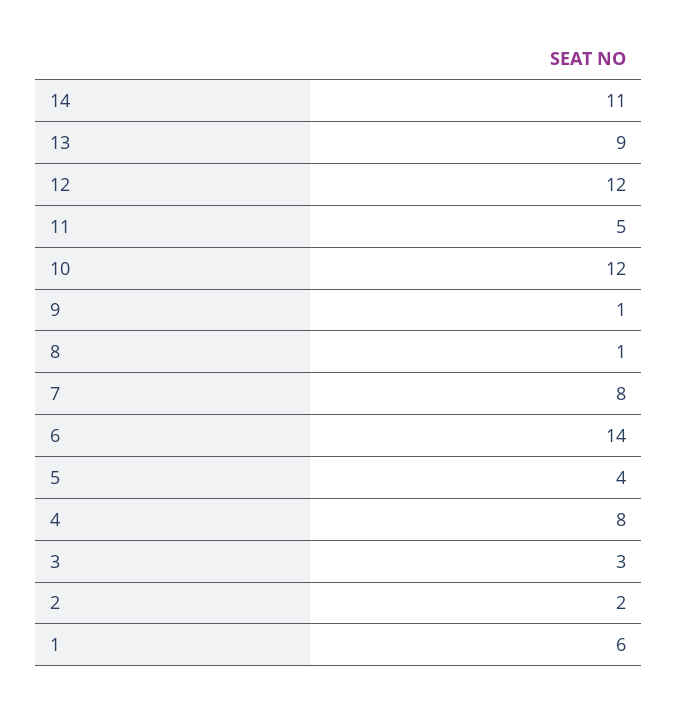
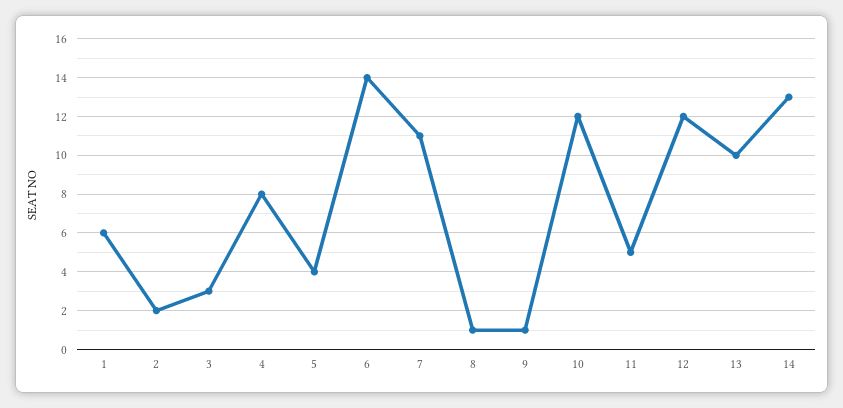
  {
-   "14": 11,
+   "14": 13,
-   "13": 9,
+   "13": 10,
    "12": 12,
    "11": 5,
    "10": 12,
    "9": 1,
    "8": 1,
-   "7": 8,
+   "7": 11,
    "6": 14,
    "5": 4,
    "4": 8,
    "3": 3,
    "2": 2,
    "1": 6
  }

